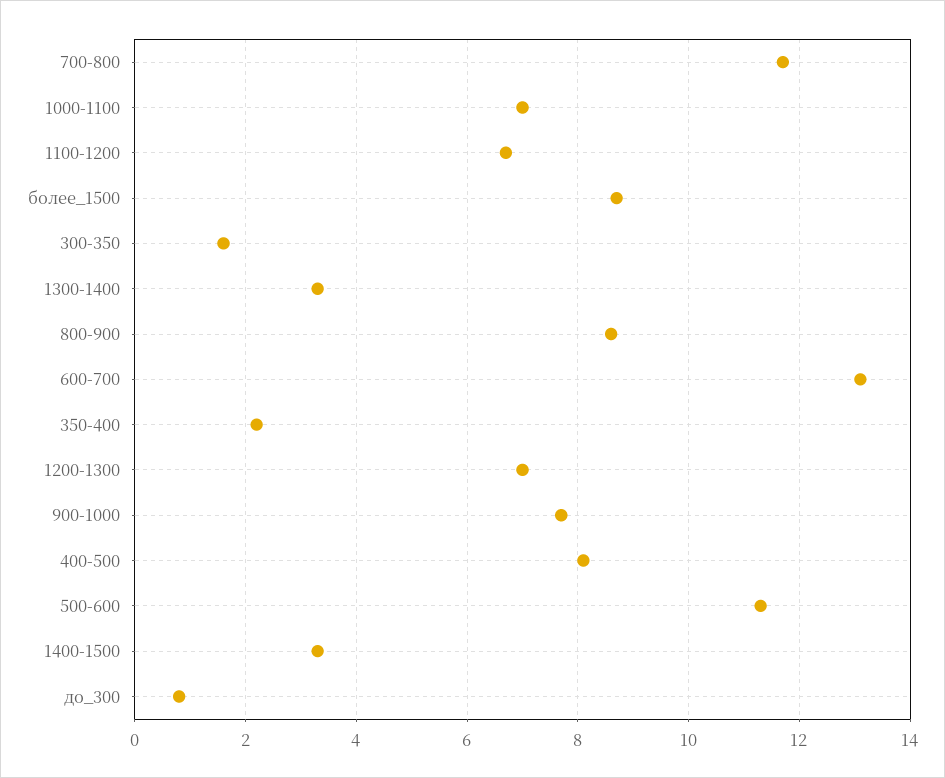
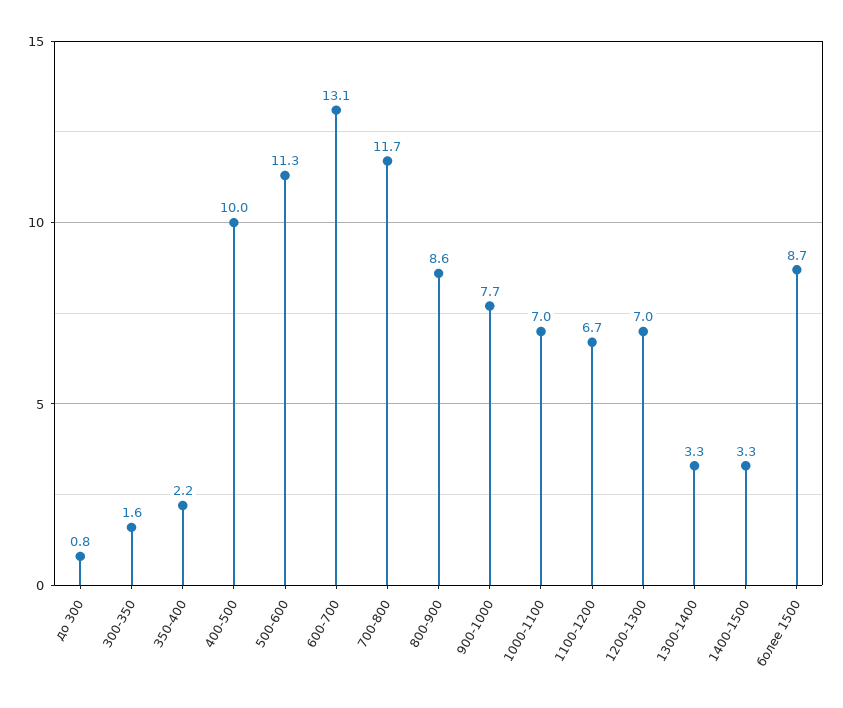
  {
    "700-800": 11.7,
    "1000-1100": 7,
    "1100-1200": 6.7,
    "более_1500": 8.7,
    "300-350": 1.6,
    "1300-1400": 3.3,
    "800-900": 8.6,
    "600-700": 13.1,
    "350-400": 2.2,
    "1200-1300": 7,
    "900-1000": 7.7,
-   "400-500": 8,
+   "400-500": 10,
    "500-600": 11.3,
    "1400-1500": 3.3,
    "до_300": 0.8
  }

